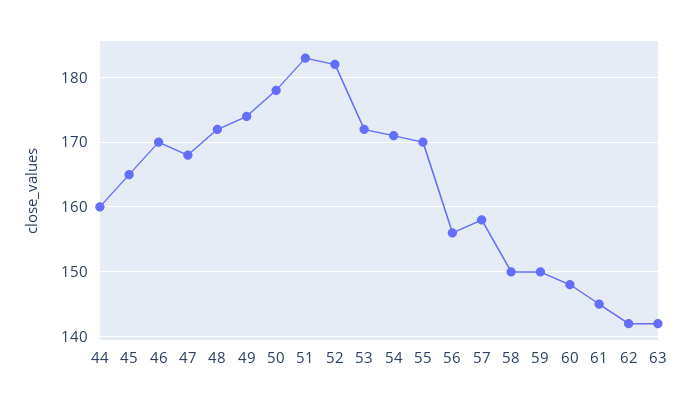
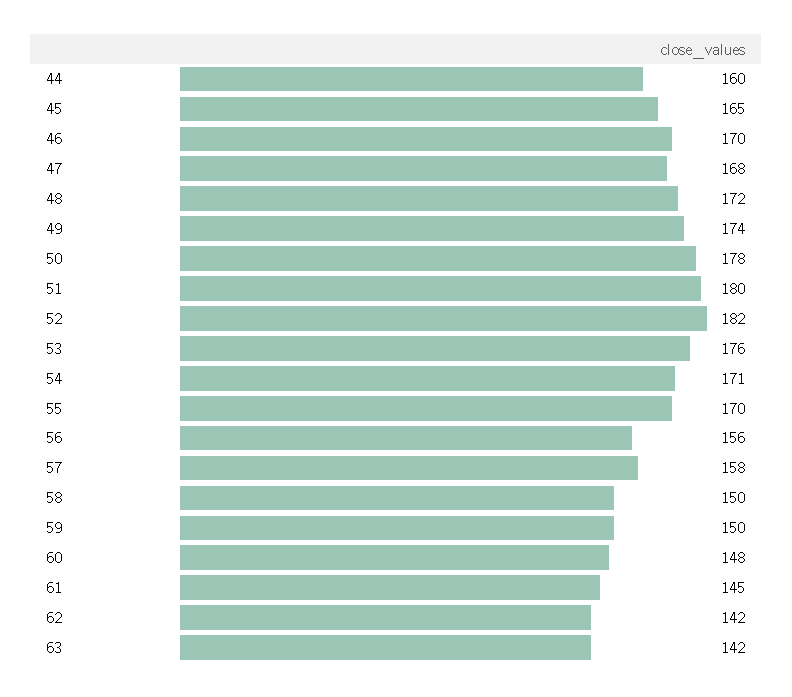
  {
    "44": 160,
    "45": 165,
    "46": 170,
    "47": 168,
    "48": 172,
    "49": 174,
    "50": 178,
-   "51": 183,
+   "51": 180,
    "52": 182,
-   "53": 172,
+   "53": 176,
    "54": 171,
    "55": 170,
    "56": 156,
    "57": 158,
    "58": 150,
    "59": 150,
    "60": 148,
    "61": 145,
    "62": 142,
    "63": 142
  }

